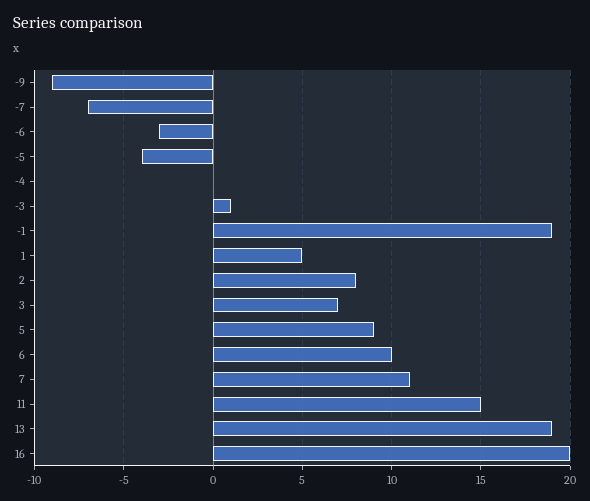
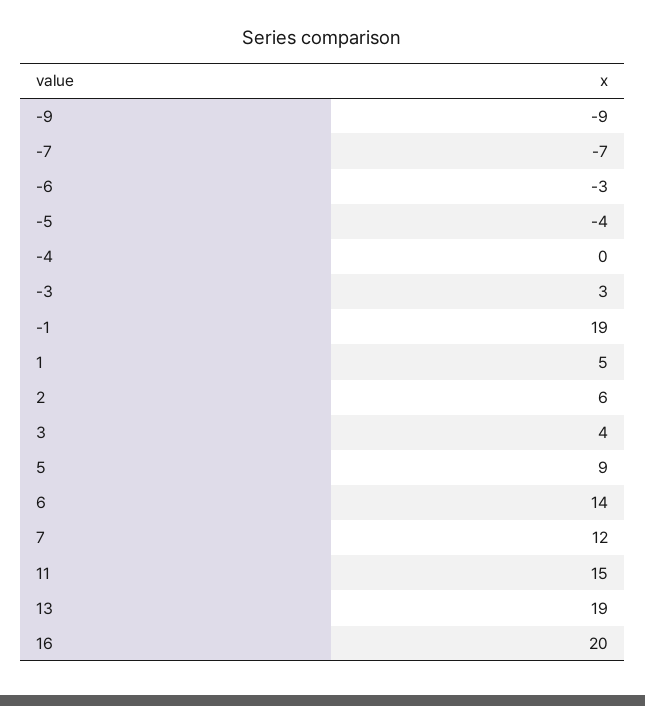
  {
    "-9": -9,
    "-7": -7,
    "-6": -3,
    "-5": -4,
    "-4": 0,
-   "-3": 1,
+   "-3": 3,
    "-1": 19,
    "1": 5,
-   "2": 8,
+   "2": 6,
-   "3": 7,
+   "3": 4,
    "5": 9,
-   "6": 10,
+   "6": 14,
-   "7": 11,
+   "7": 12,
    "11": 15,
    "13": 19,
    "16": 20
  }

